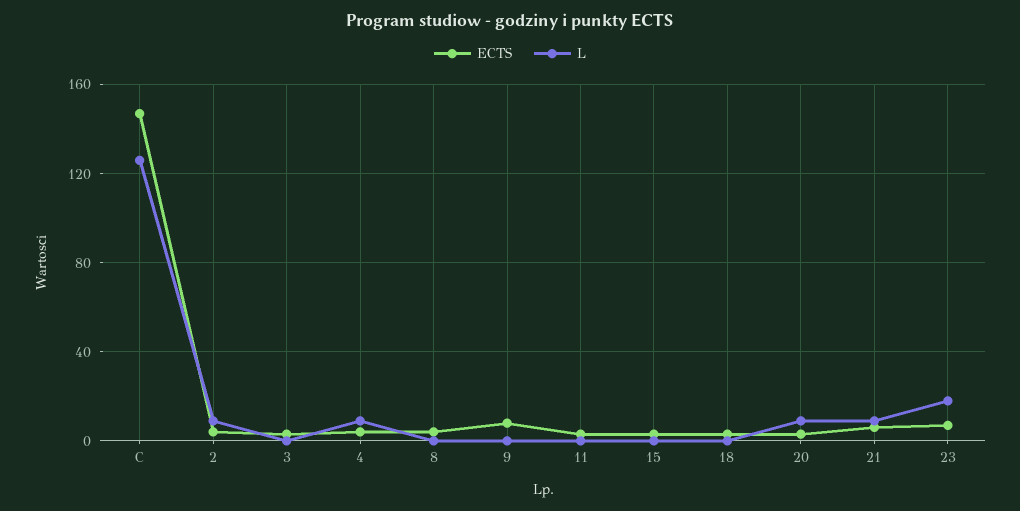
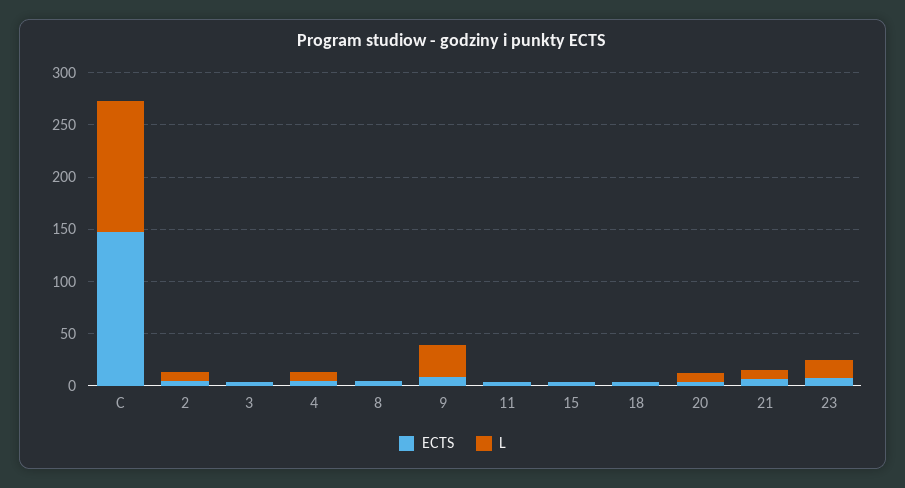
  {
    "ECTS": {
      "C": 145,
      "2": 5,
      "3": 5,
      "4": 5,
      "8": 5,
      "9": 10,
      "11": 5,
      "15": 5,
      "18": 5,
      "20": 5,
      "21": 5,
      "23": 5
    },
    "L": {
      "C": 125,
      "2": 10,
      "3": 0,
      "4": 10,
      "8": 0,
-     "9": 0,
+     "9": 30,
      "11": 0,
      "15": 0,
      "18": 0,
      "20": 10,
      "21": 10,
      "23": 20
    }
  }

